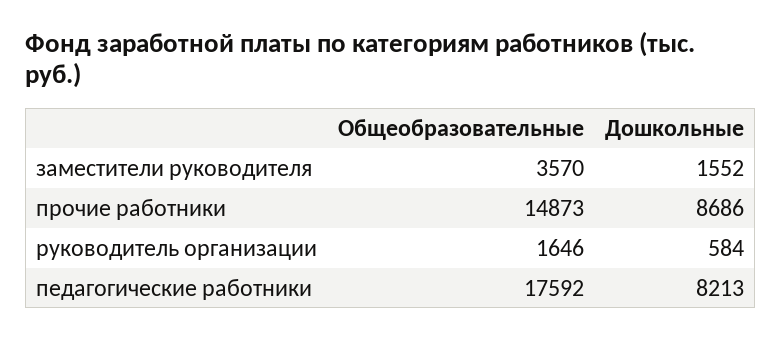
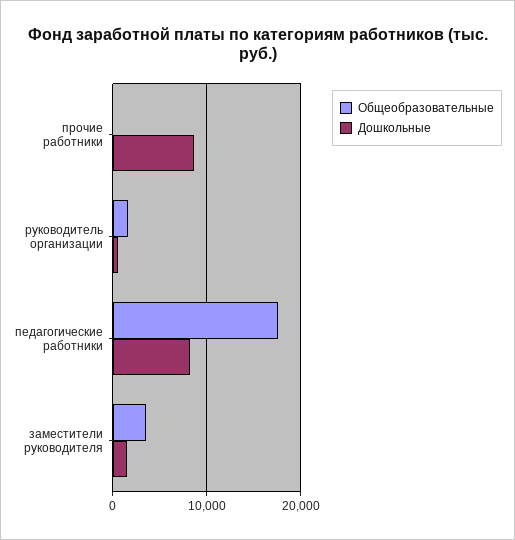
  {
    "Общеобразовательные": {
      "заместители руководителя": 3570,
-     "прочие работники": 14873,
+     "прочие работники": 0,
      "руководитель организации": 1646,
      "педагогические работники": 17592
    },
    "Дошкольные": {
      "заместители руководителя": 1552,
      "прочие работники": 8686,
      "руководитель организации": 584,
      "педагогические работники": 8213
    }
  }

